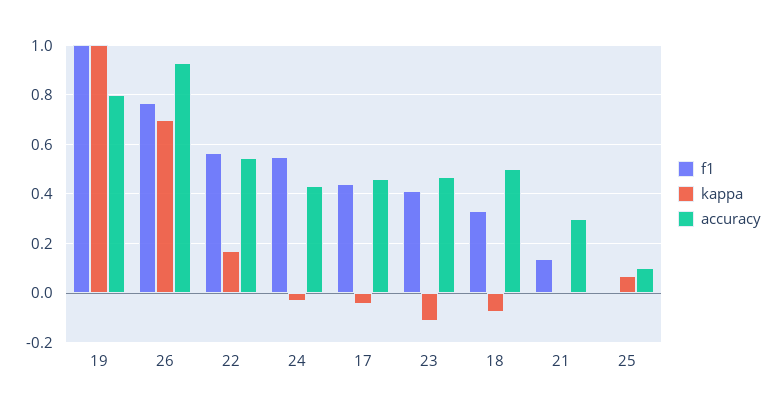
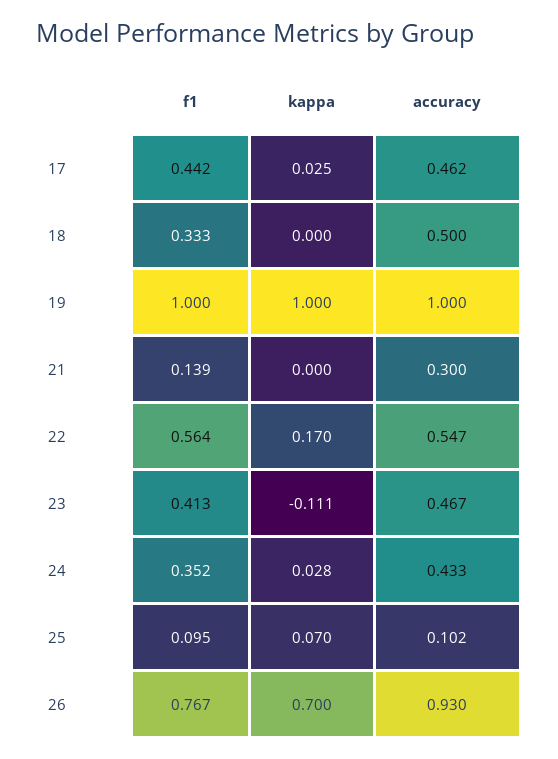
  {
    "f1": {
      "19": 1,
      "26": 0.767,
      "22": 0.564,
-     "24": 0.55,
+     "24": 0.352,
      "17": 0.442,
      "23": 0.413,
      "18": 0.333,
      "21": 0.139,
-     "25": 0
+     "25": 0.095
    },
    "kappa": {
      "19": 1,
      "26": 0.7,
      "22": 0.17,
-     "24": -0.025,
+     "24": 0.028,
-     "17": -0.05,
+     "17": 0.025,
      "23": -0.111,
-     "18": -0.075,
+     "18": 0,
      "21": 0,
      "25": 0.07
    },
    "accuracy": {
-     "19": 0.8,
+     "19": 1,
      "26": 0.93,
      "22": 0.547,
      "24": 0.433,
      "17": 0.462,
      "23": 0.467,
      "18": 0.5,
      "21": 0.3,
      "25": 0.102
    }
  }

